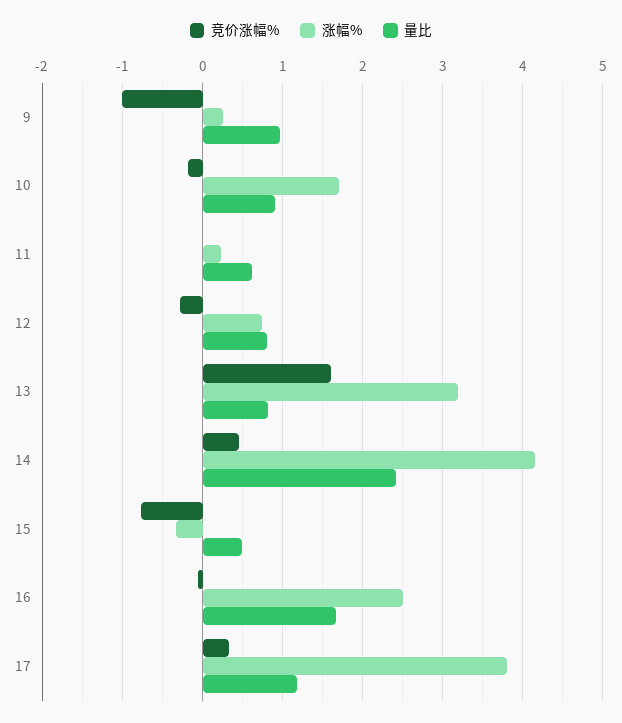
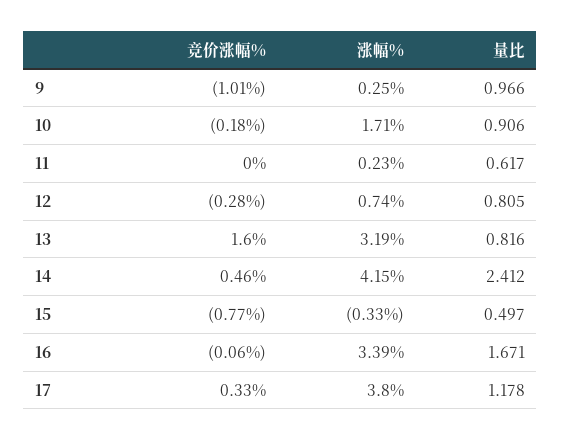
  {
    "竞价涨幅%": {
      "9": -1.01,
      "10": -0.18,
      "11": 0,
      "12": -0.28,
      "13": 1.6,
      "14": 0.46,
      "15": -0.77,
      "16": -0.06,
      "17": 0.33
    },
    "涨幅%": {
      "9": 0.25,
      "10": 1.71,
      "11": 0.23,
      "12": 0.74,
      "13": 3.19,
      "14": 4.15,
      "15": -0.33,
-     "16": 2.5,
+     "16": 3.39,
      "17": 3.8
    },
    "量比": {
      "9": 0.966,
      "10": 0.906,
      "11": 0.617,
      "12": 0.805,
      "13": 0.816,
      "14": 2.412,
      "15": 0.497,
      "16": 1.671,
      "17": 1.178
    }
  }

